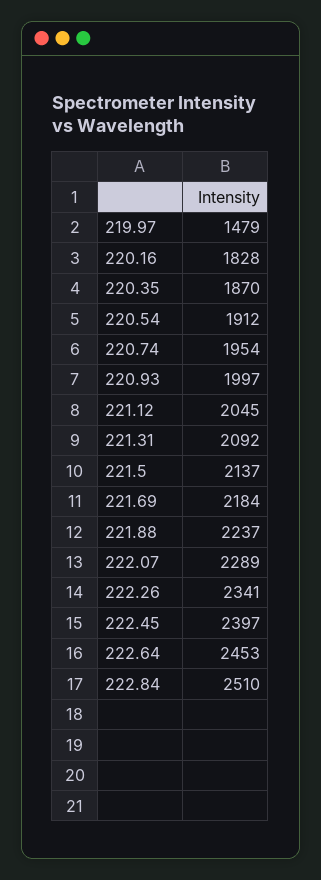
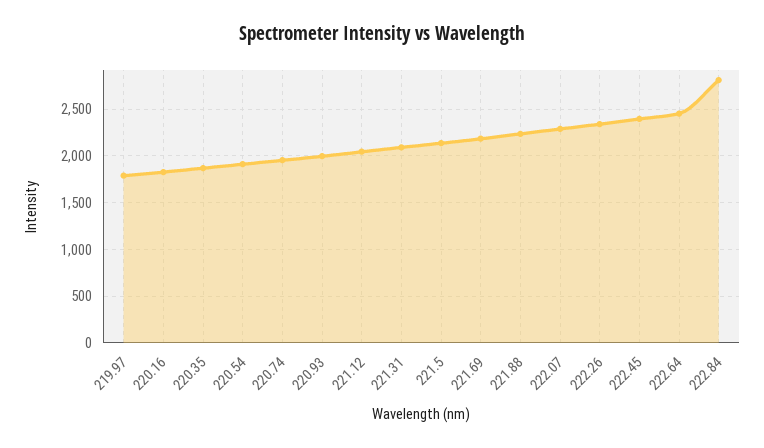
  {
-   "219.97": 1479,
+   "219.97": 1800,
    "220.16": 1828,
    "220.35": 1870,
    "220.54": 1912,
    "220.74": 1954,
    "220.93": 1997,
    "221.12": 2045,
    "221.31": 2092,
    "221.5": 2137,
    "221.69": 2184,
    "221.88": 2237,
    "222.07": 2289,
    "222.26": 2341,
    "222.45": 2397,
    "222.64": 2453,
-   "222.84": 2510
+   "222.84": 2800
  }

